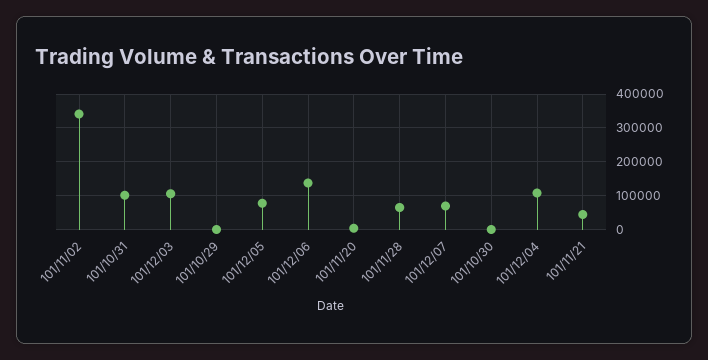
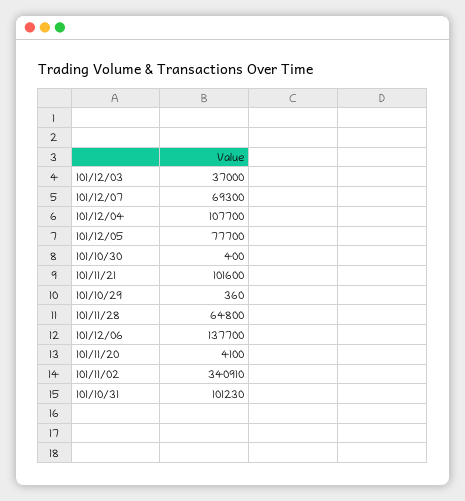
  {
    "101/11/02": 340910,
    "101/10/31": 101230,
-   "101/12/03": 100000,
+   "101/12/03": 37000,
    "101/10/29": 360,
    "101/12/05": 77700,
    "101/12/06": 137700,
    "101/11/20": 4100,
    "101/11/28": 64800,
    "101/12/07": 69300,
    "101/10/30": 400,
    "101/12/04": 107700,
-   "101/11/21": 40000
+   "101/11/21": 101600
  }

